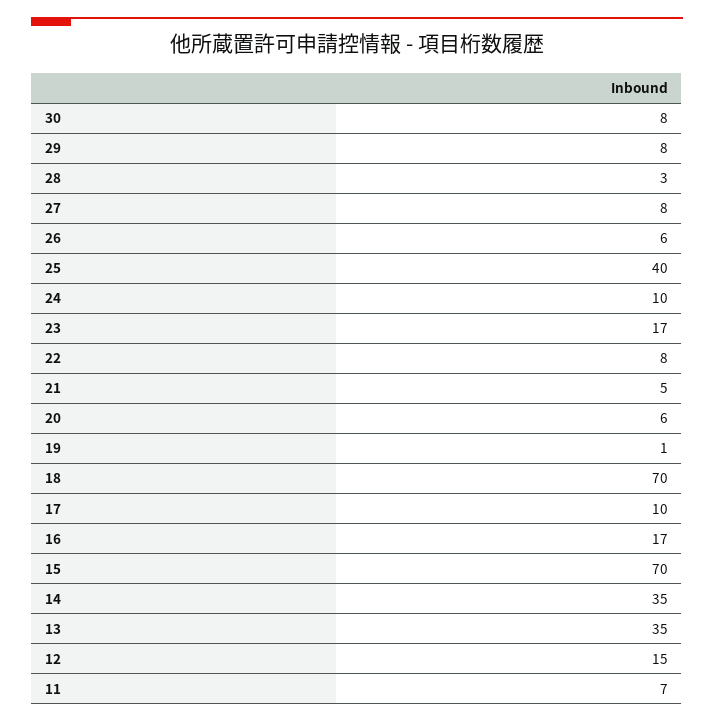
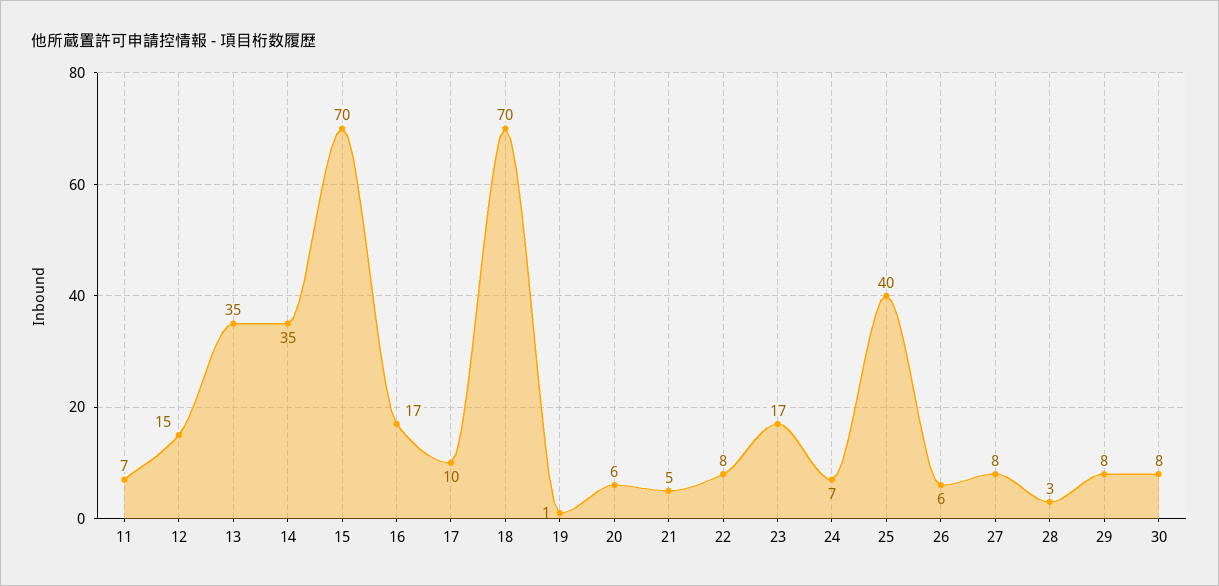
  {
    "30": 8,
    "29": 8,
    "28": 3,
    "27": 8,
    "26": 6,
    "25": 40,
-   "24": 10,
+   "24": 7,
    "23": 17,
    "22": 8,
    "21": 5,
    "20": 6,
    "19": 1,
    "18": 70,
    "17": 10,
    "16": 17,
    "15": 70,
    "14": 35,
    "13": 35,
    "12": 15,
    "11": 7
  }

